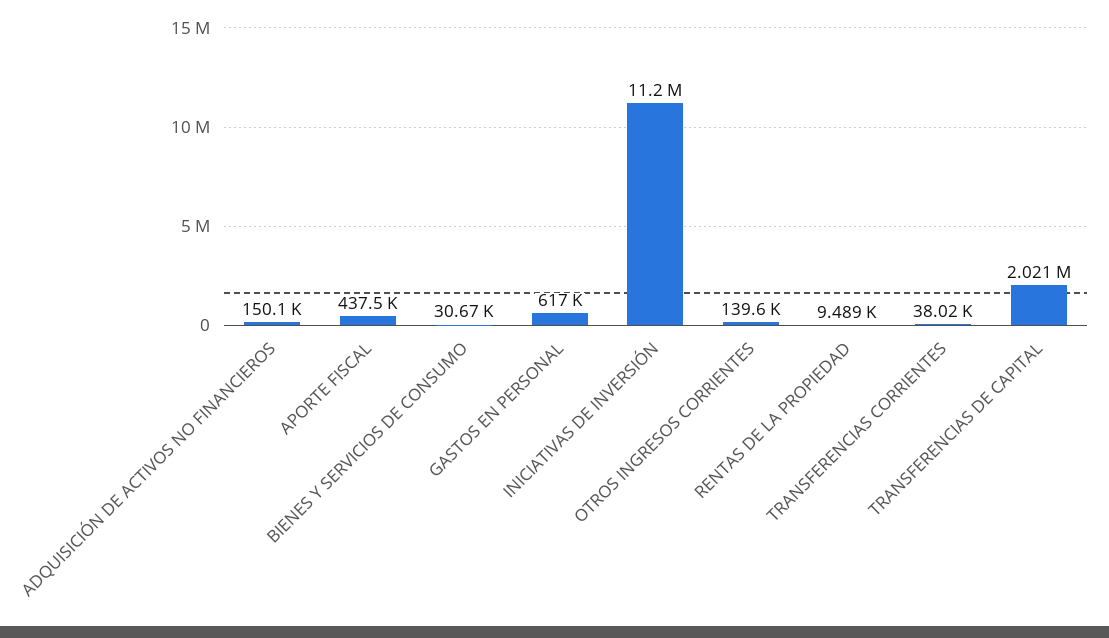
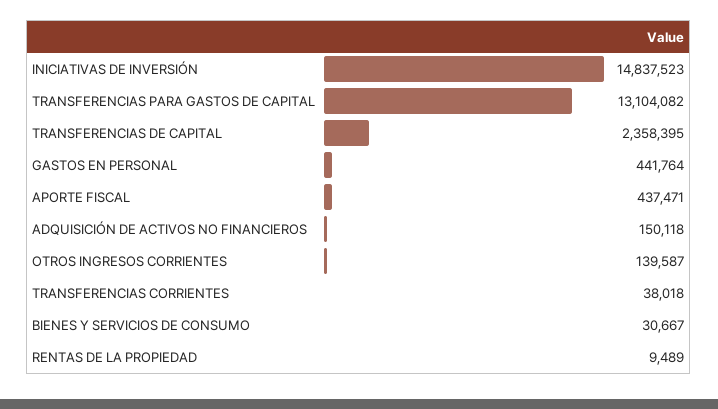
  {
    "ADQUISICIÓN DE ACTIVOS NO FINANCIEROS": 150118,
    "APORTE FISCAL": 437471,
    "BIENES Y SERVICIOS DE CONSUMO": 30667,
-   "GASTOS EN PERSONAL": 617000,
+   "GASTOS EN PERSONAL": 441764,
-   "INICIATIVAS DE INVERSIÓN": 11200000,
+   "INICIATIVAS DE INVERSIÓN": 14837523,
    "OTROS INGRESOS CORRIENTES": 139587,
    "RENTAS DE LA PROPIEDAD": 9489,
    "TRANSFERENCIAS CORRIENTES": 38018,
-   "TRANSFERENCIAS DE CAPITAL": 2021000
+   "TRANSFERENCIAS DE CAPITAL": 2358395,
+   "TRANSFERENCIAS PARA GASTOS DE CAPITAL": 13104082
  }

